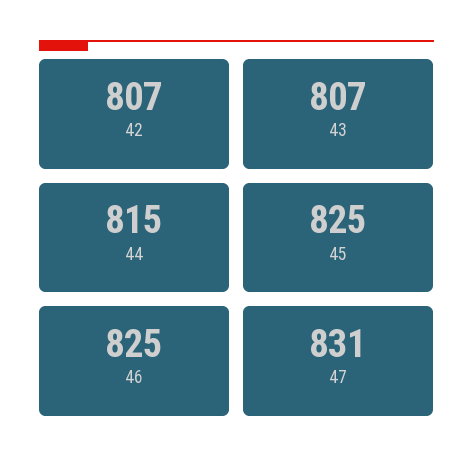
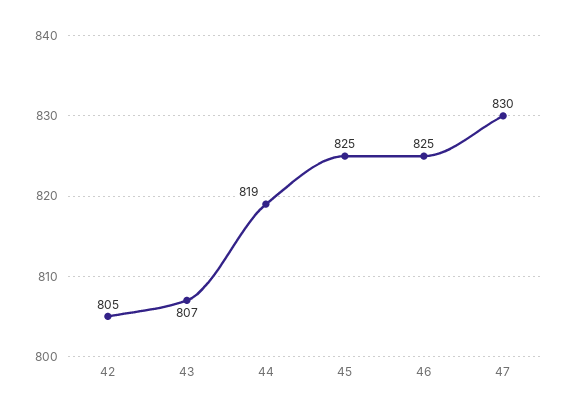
  {
-   "42": 807,
+   "42": 805,
    "43": 807,
-   "44": 815,
+   "44": 819,
    "45": 825,
    "46": 825,
-   "47": 831
+   "47": 830
  }

